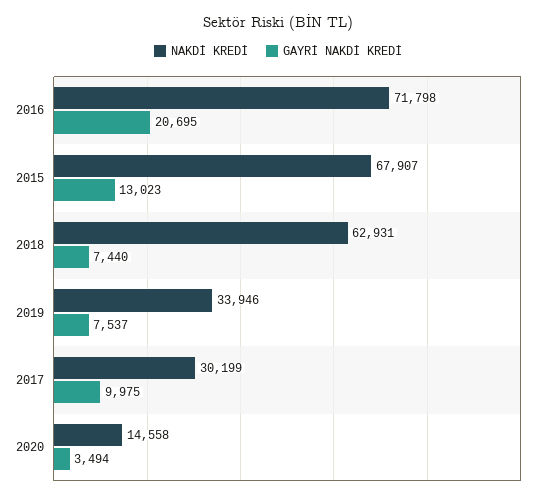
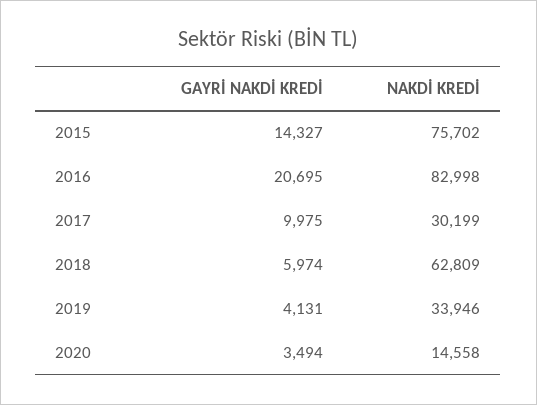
  {
    "NAKDİ KREDİ": {
-     "2016": 71798,
+     "2016": 82998,
-     "2015": 67907,
+     "2015": 75702,
-     "2018": 62931,
+     "2018": 62809,
      "2019": 33946,
      "2017": 30199,
      "2020": 14558
    },
    "GAYRİ NAKDİ KREDİ": {
      "2016": 20695,
-     "2015": 13023,
+     "2015": 14327,
-     "2018": 7440,
+     "2018": 5974,
-     "2019": 7537,
+     "2019": 4131,
      "2017": 9975,
      "2020": 3494
    }
  }

